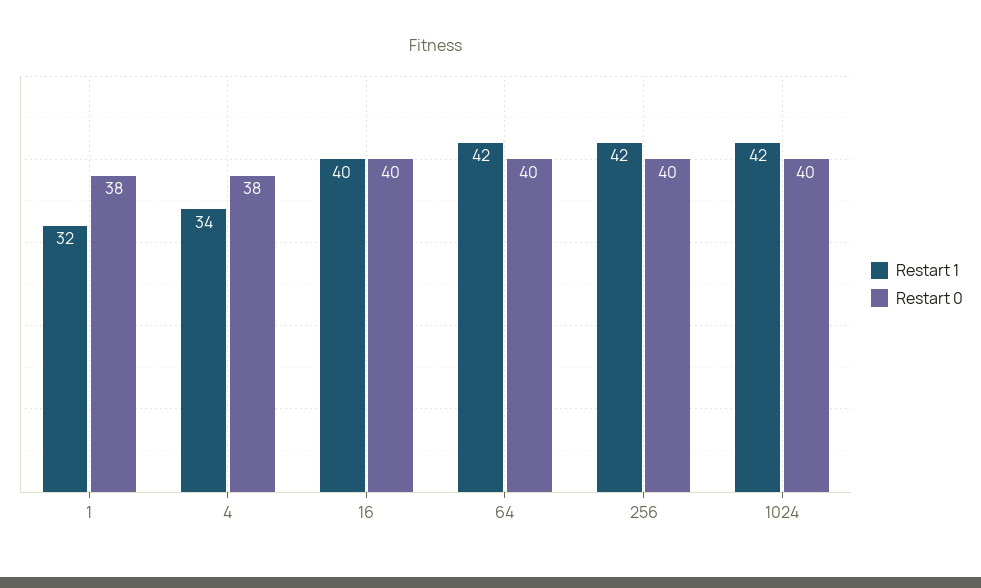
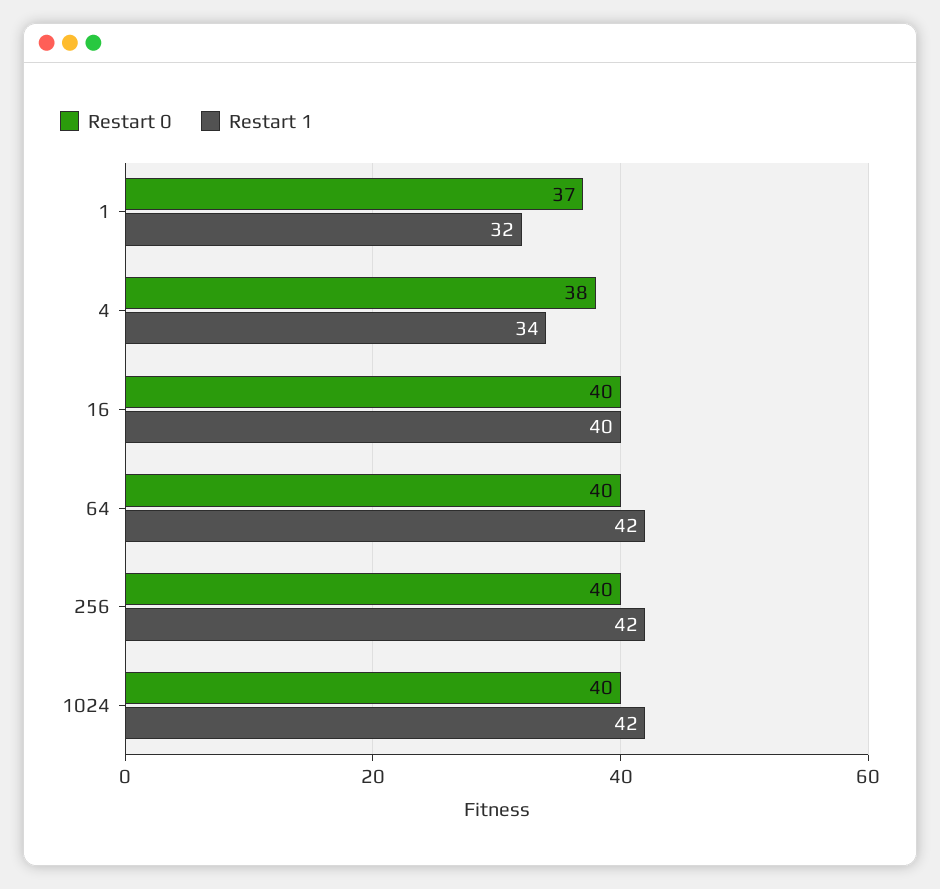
  {
    "Restart 1": {
      "1": 32,
      "4": 34,
      "16": 40,
      "64": 42,
      "256": 42,
      "1024": 42
    },
    "Restart 0": {
-     "1": 38,
+     "1": 37,
      "4": 38,
      "16": 40,
      "64": 40,
      "256": 40,
      "1024": 40
    }
  }

